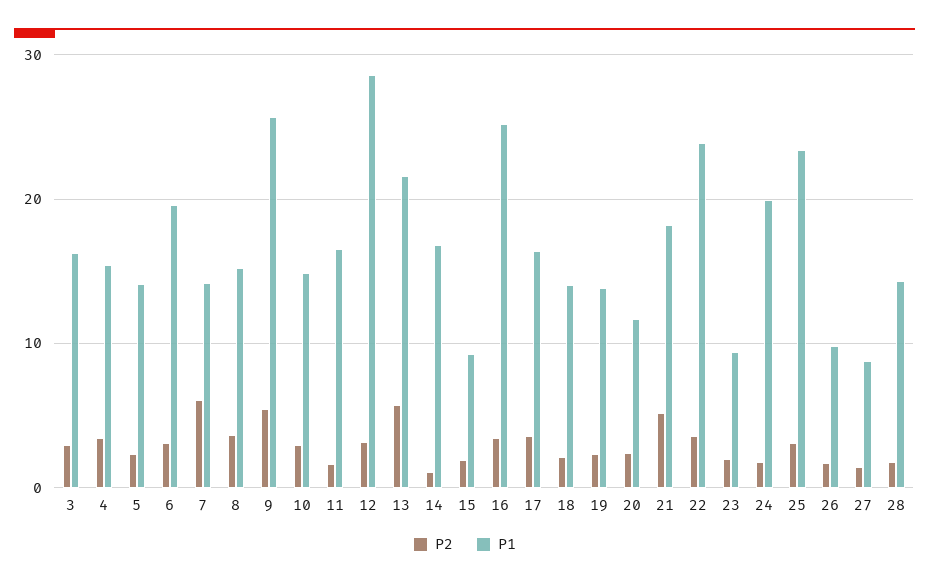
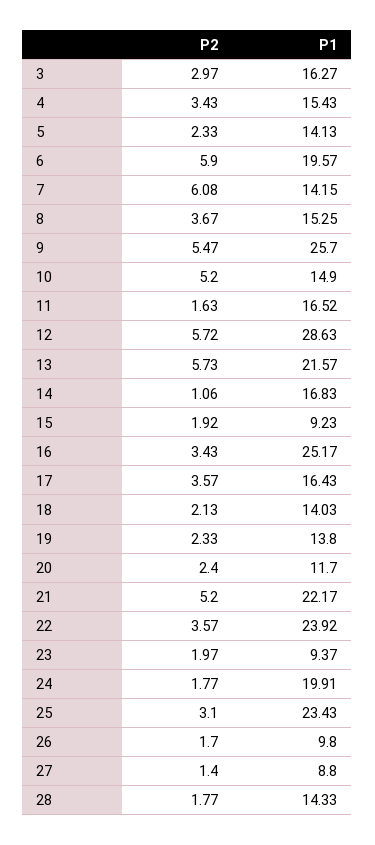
  {
    "P2": {
      "3": 2.97,
      "4": 3.43,
      "5": 2.33,
-     "6": 3,
+     "6": 5.9,
      "7": 6.08,
      "8": 3.67,
      "9": 5.47,
-     "10": 3,
+     "10": 5.2,
      "11": 1.63,
-     "12": 3,
+     "12": 5.72,
      "13": 5.73,
      "14": 1.06,
      "15": 1.92,
      "16": 3.43,
      "17": 3.57,
      "18": 2.13,
      "19": 2.33,
      "20": 2.4,
      "21": 5.2,
      "22": 3.57,
      "23": 1.97,
      "24": 1.77,
      "25": 3.1,
      "26": 1.7,
      "27": 1.4,
      "28": 1.77
    },
    "P1": {
      "3": 16.27,
      "4": 15.43,
      "5": 14.13,
      "6": 19.57,
      "7": 14.15,
      "8": 15.25,
      "9": 25.7,
      "10": 14.9,
      "11": 16.52,
      "12": 28.63,
      "13": 21.57,
      "14": 16.83,
      "15": 9.23,
      "16": 25.17,
      "17": 16.43,
      "18": 14.03,
      "19": 13.8,
      "20": 11.7,
-     "21": 18,
+     "21": 22.17,
      "22": 23.92,
      "23": 9.37,
      "24": 19.91,
      "25": 23.43,
      "26": 9.8,
      "27": 8.8,
      "28": 14.33
    }
  }

